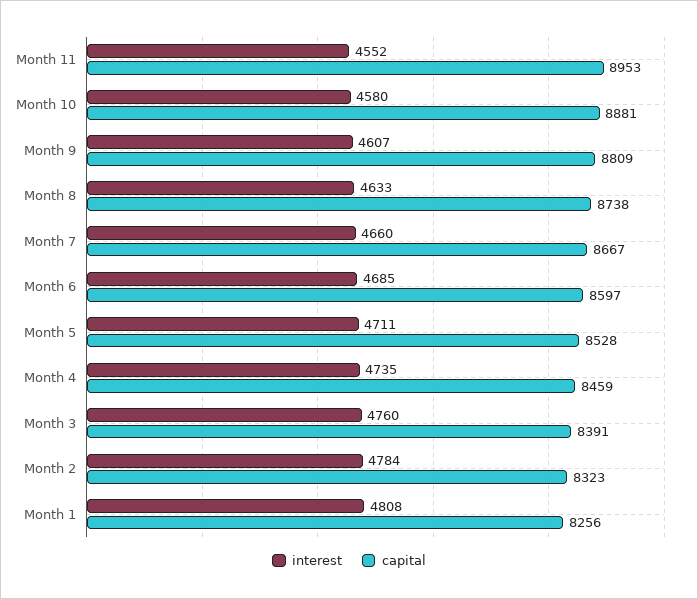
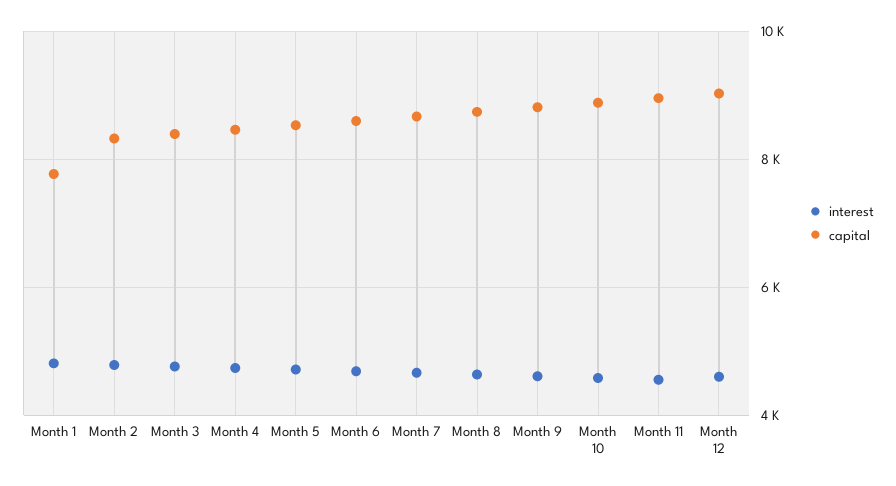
  {
    "interest": {
      "Month 11": 4552,
      "Month 10": 4580,
      "Month 9": 4607,
      "Month 8": 4633,
      "Month 7": 4660,
      "Month 6": 4685,
      "Month 5": 4711,
      "Month 4": 4735,
      "Month 3": 4760,
      "Month 2": 4784,
-     "Month 1": 4808
+     "Month 1": 4808,
+     "Month 12": 4600
    },
    "capital": {
      "Month 11": 8953,
      "Month 10": 8881,
      "Month 9": 8809,
      "Month 8": 8738,
      "Month 7": 8667,
      "Month 6": 8597,
      "Month 5": 8528,
      "Month 4": 8459,
      "Month 3": 8391,
      "Month 2": 8323,
-     "Month 1": 8256
+     "Month 1": 7800,
+     "Month 12": 9000
    }
  }

